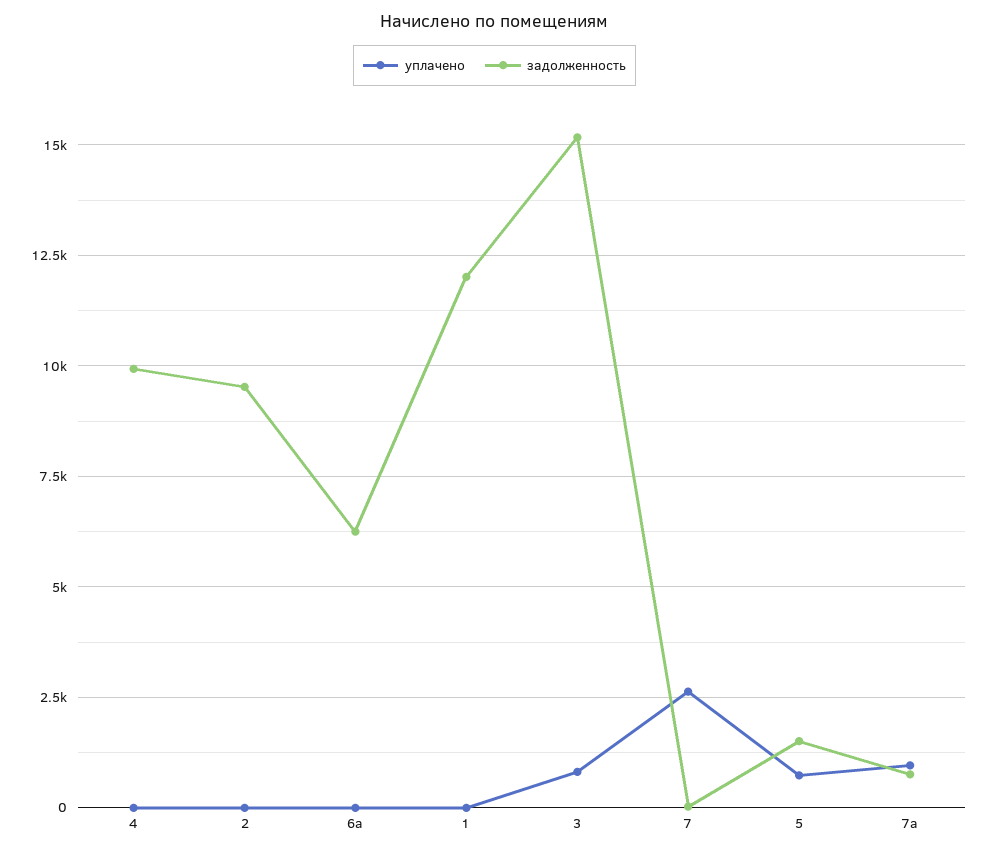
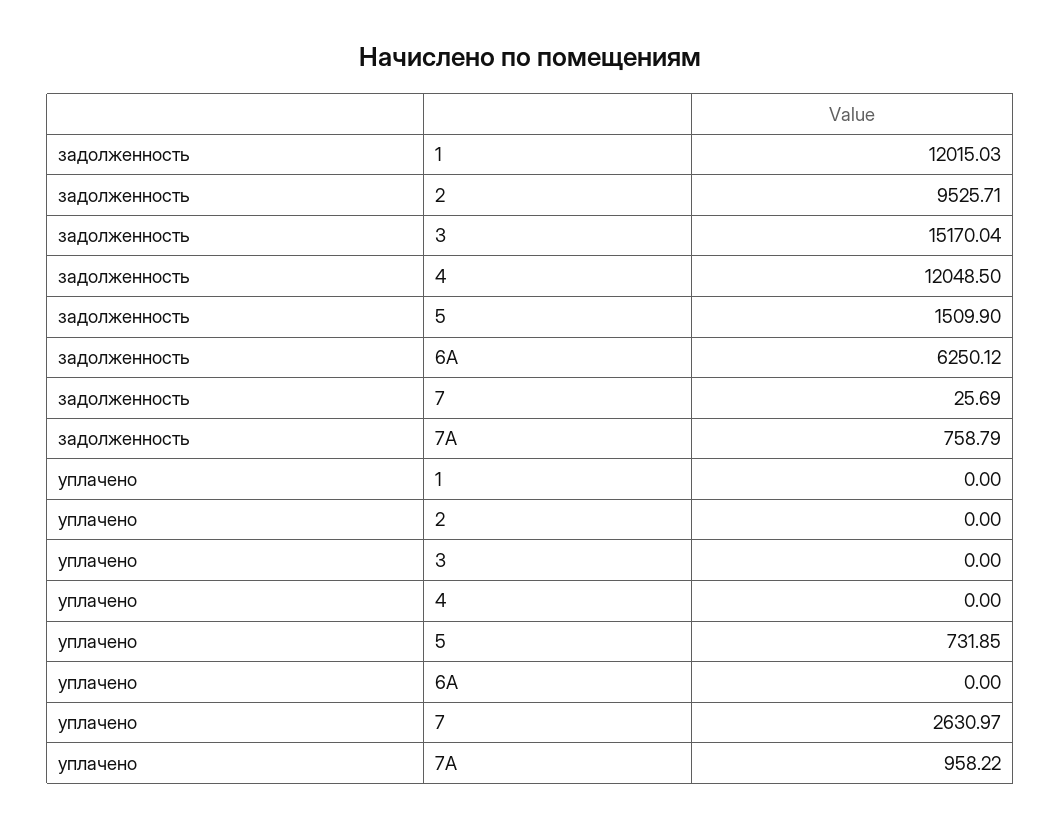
  {
    "уплачено": {
      "4": 0,
      "2": 0,
      "6а": 0,
      "1": 0,
-     "3": 750,
+     "3": 0,
      "7": 2630.97,
      "5": 731.85,
      "7а": 958.22
    },
    "задолженность": {
-     "4": 10000,
+     "4": 12048.5,
      "2": 9525.71,
      "6а": 6250.12,
      "1": 12015.03,
      "3": 15170.04,
      "7": 25.69,
      "5": 1509.9,
      "7а": 758.79
    }
  }

